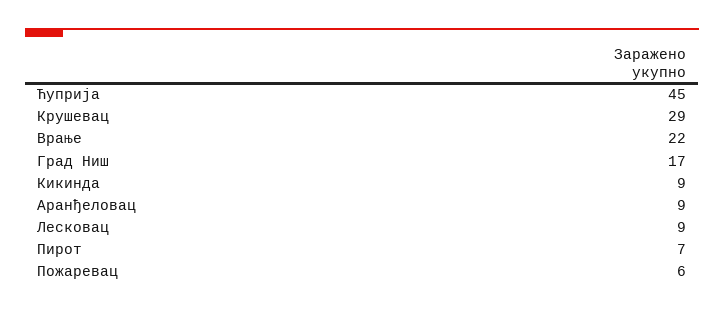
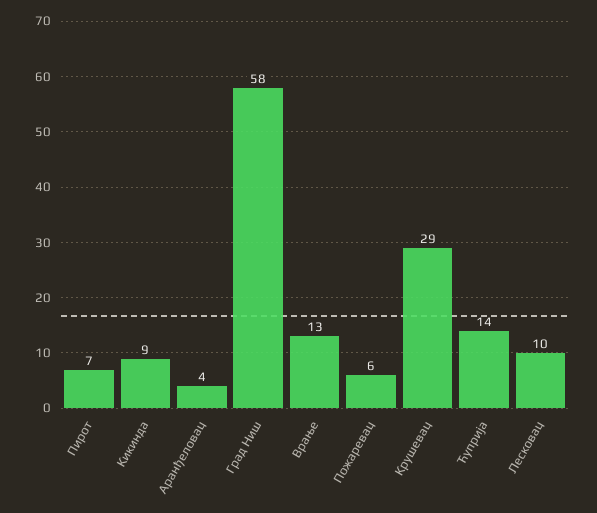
  {
-   "Ћуприја": 45,
+   "Ћуприја": 14,
    "Крушевац": 29,
-   "Врање": 22,
+   "Врање": 13,
-   "Град Ниш": 17,
+   "Град Ниш": 58,
    "Кикинда": 9,
-   "Аранђеловац": 9,
+   "Аранђеловац": 4,
-   "Лесковац": 9,
+   "Лесковац": 10,
    "Пирот": 7,
    "Пожаревац": 6
  }

